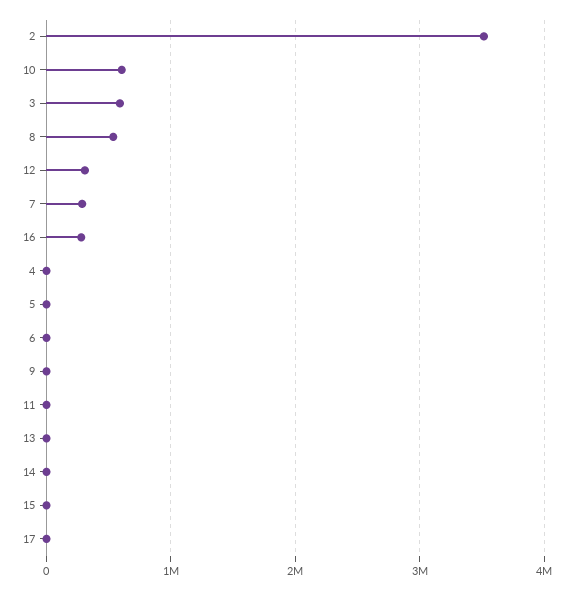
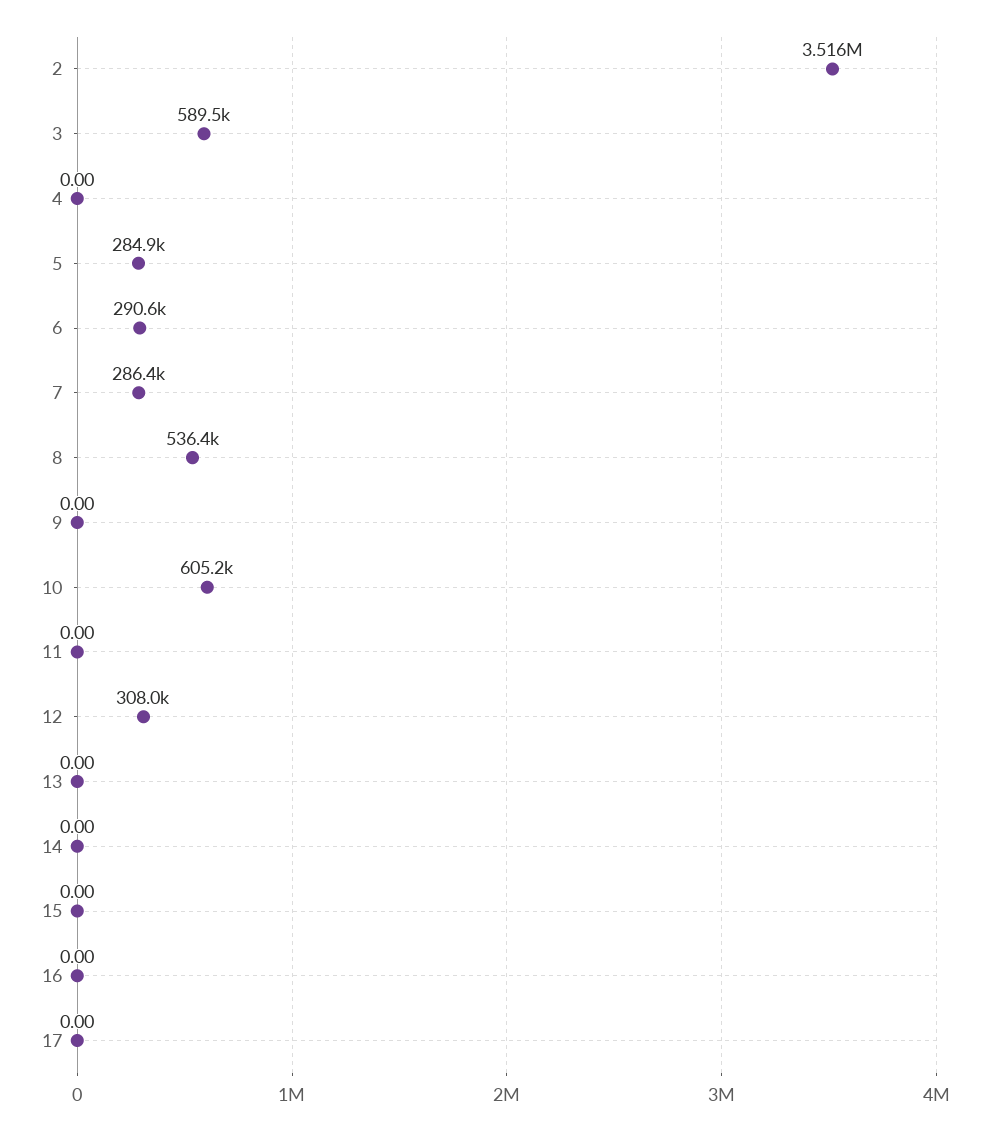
  {
    "2": 3516000,
    "10": 605200,
    "3": 589500,
    "8": 536400,
    "12": 308000,
    "7": 286400,
-   "16": 300000,
+   "16": 0,
    "4": 0,
-   "5": 0,
+   "5": 284900,
-   "6": 0,
+   "6": 290600,
    "9": 0,
    "11": 0,
    "13": 0,
    "14": 0,
    "15": 0,
    "17": 0
  }

